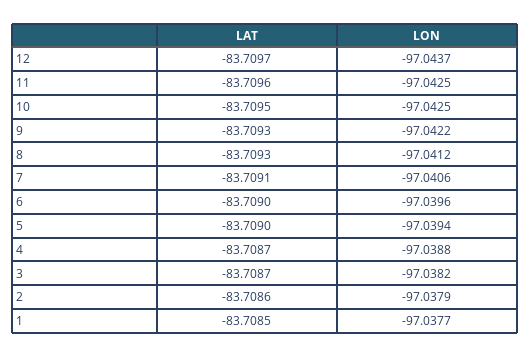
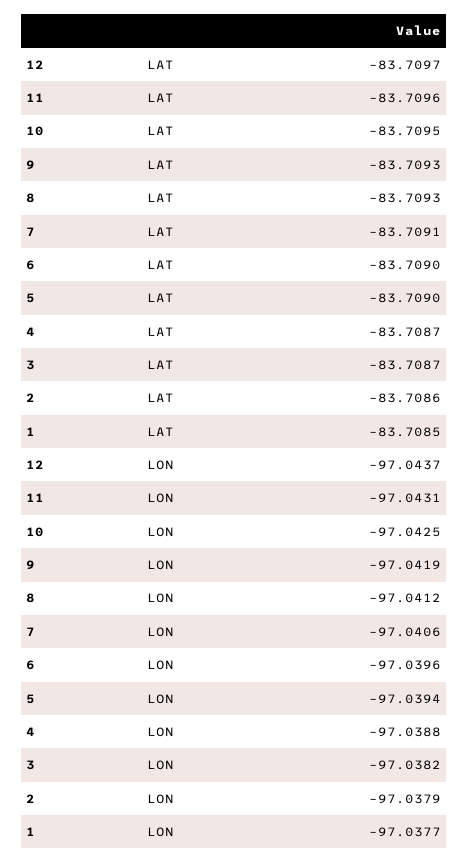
  {
    "LAT": {
      "12": -83.7097,
      "11": -83.7096,
      "10": -83.7095,
      "9": -83.7093,
      "8": -83.7093,
      "7": -83.7091,
      "6": -83.709,
      "5": -83.709,
      "4": -83.7087,
      "3": -83.7087,
      "2": -83.7086,
      "1": -83.7085
    },
    "LON": {
      "12": -97.0437,
-     "11": -97.0425,
+     "11": -97.0431,
      "10": -97.0425,
-     "9": -97.0422,
+     "9": -97.0419,
      "8": -97.0412,
      "7": -97.0406,
      "6": -97.0396,
      "5": -97.0394,
      "4": -97.0388,
      "3": -97.0382,
      "2": -97.0379,
      "1": -97.0377
    }
  }

